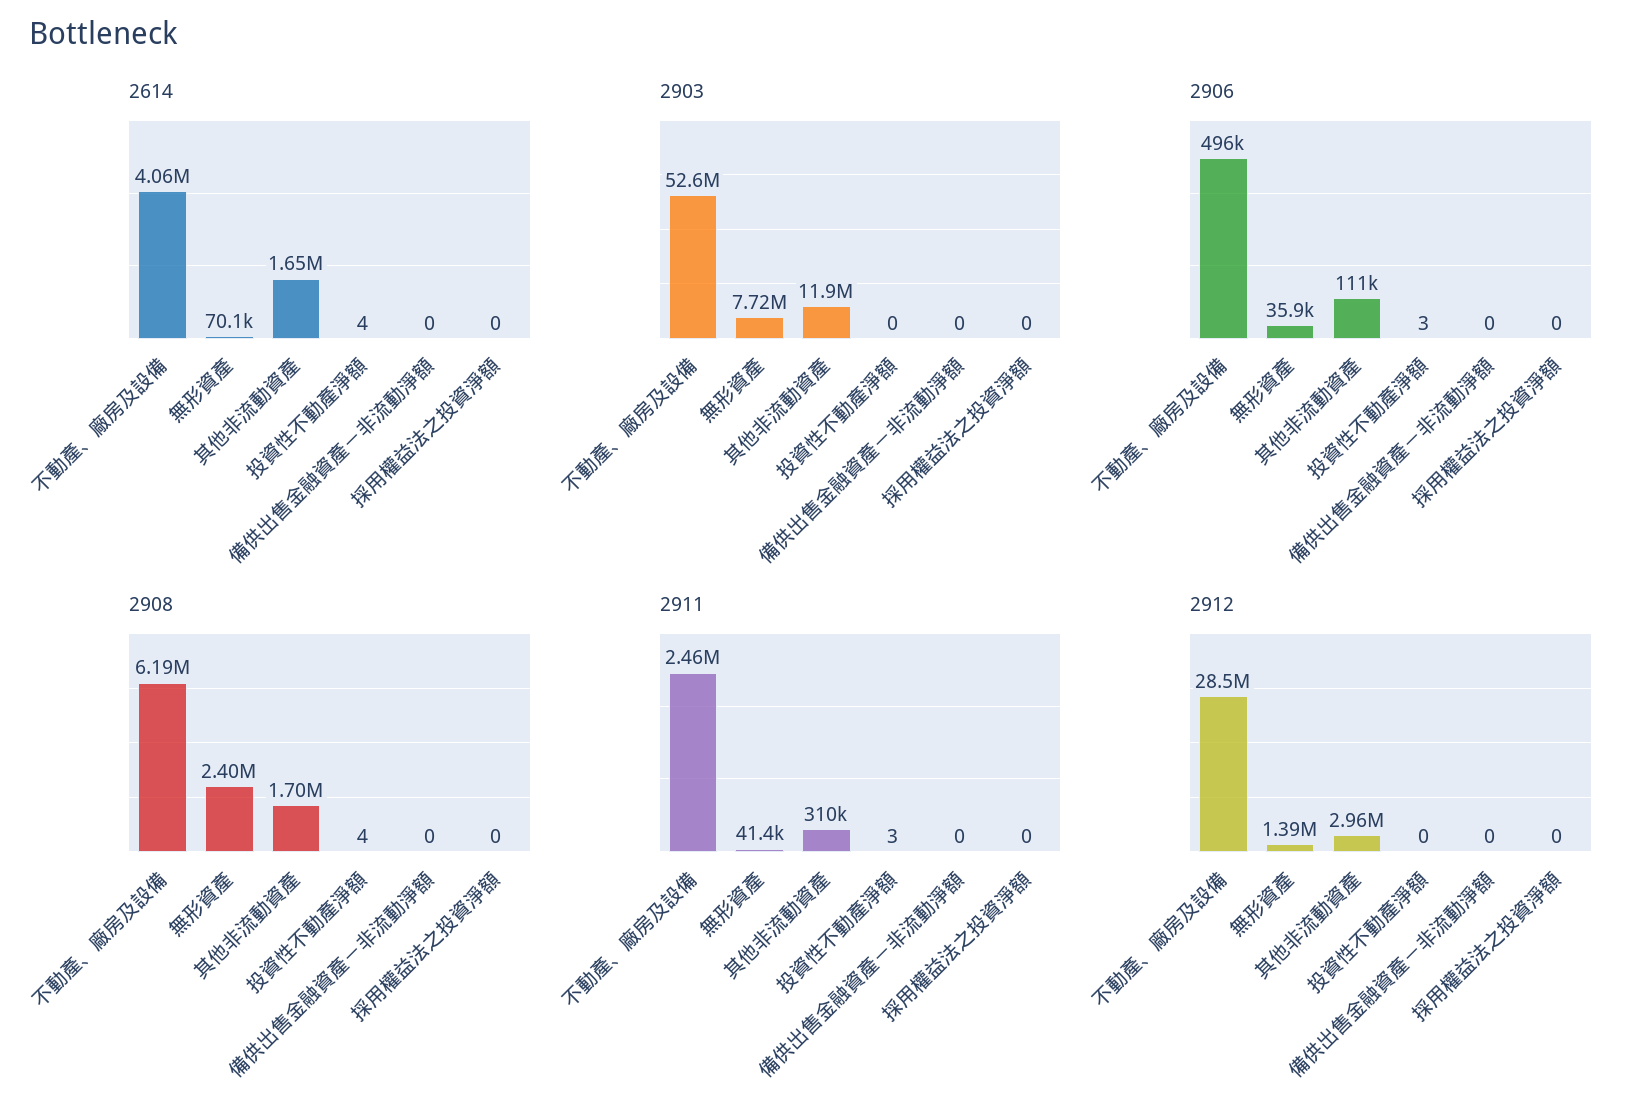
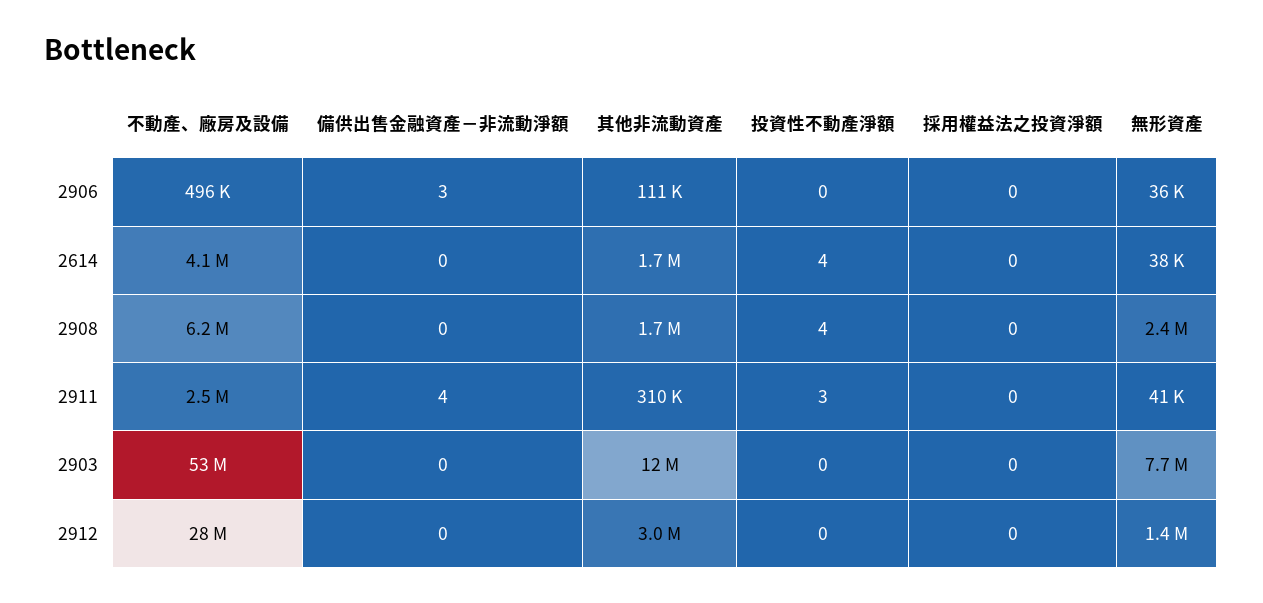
  {
    "2614": {
      "不動產、廠房及設備": 4060000,
-     "無形資產": 70100,
+     "無形資產": 38000,
      "其他非流動資產": 1650000,
      "投資性不動產淨額": 4,
      "備供出售金融資產－非流動淨額": 0,
      "採用權益法之投資淨額": 0
    },
    "2903": {
      "不動產、廠房及設備": 52600000,
      "無形資產": 7720000,
      "其他非流動資產": 11900000,
      "投資性不動產淨額": 0,
      "備供出售金融資產－非流動淨額": 0,
      "採用權益法之投資淨額": 0
    },
    "2906": {
      "不動產、廠房及設備": 496000,
      "無形資產": 35900,
      "其他非流動資產": 111000,
-     "投資性不動產淨額": 3,
+     "投資性不動產淨額": 0,
-     "備供出售金融資產－非流動淨額": 0,
+     "備供出售金融資產－非流動淨額": 3,
      "採用權益法之投資淨額": 0
    },
    "2908": {
      "不動產、廠房及設備": 6190000,
      "無形資產": 2400000,
      "其他非流動資產": 1700000,
      "投資性不動產淨額": 4,
      "備供出售金融資產－非流動淨額": 0,
      "採用權益法之投資淨額": 0
    },
    "2911": {
      "不動產、廠房及設備": 2460000,
      "無形資產": 41400,
      "其他非流動資產": 310000,
      "投資性不動產淨額": 3,
-     "備供出售金融資產－非流動淨額": 0,
+     "備供出售金融資產－非流動淨額": 4,
      "採用權益法之投資淨額": 0
    },
    "2912": {
      "不動產、廠房及設備": 28500000,
      "無形資產": 1390000,
      "其他非流動資產": 2960000,
      "投資性不動產淨額": 0,
      "備供出售金融資產－非流動淨額": 0,
      "採用權益法之投資淨額": 0
    }
  }

